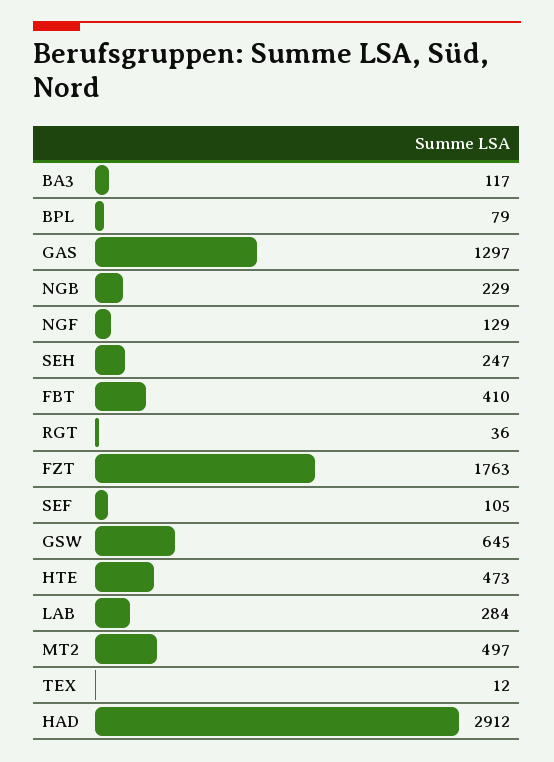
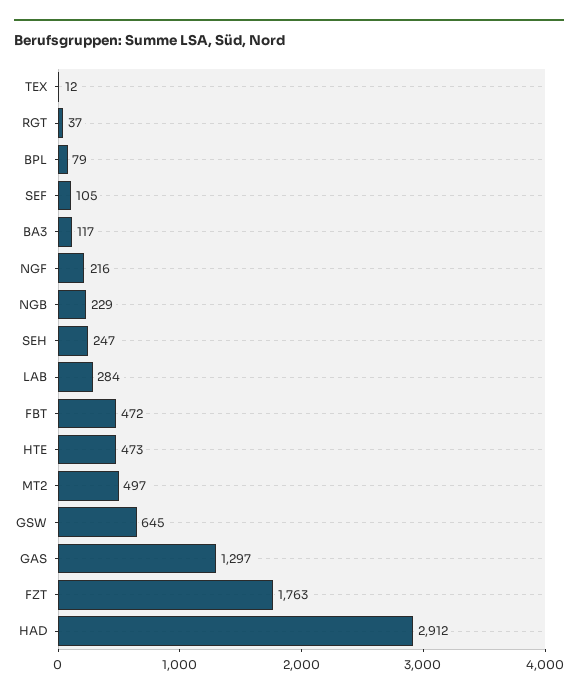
  {
    "BA3": 117,
    "BPL": 79,
    "GAS": 1297,
    "NGB": 229,
-   "NGF": 129,
+   "NGF": 216,
    "SEH": 247,
-   "FBT": 410,
+   "FBT": 472,
-   "RGT": 36,
+   "RGT": 37,
    "FZT": 1763,
    "SEF": 105,
    "GSW": 645,
    "HTE": 473,
    "LAB": 284,
    "MT2": 497,
    "TEX": 12,
    "HAD": 2912
  }

